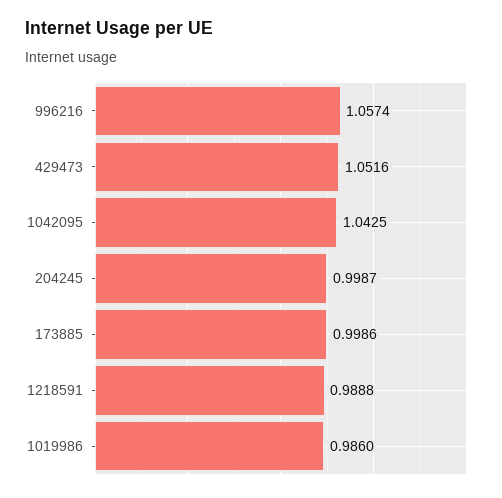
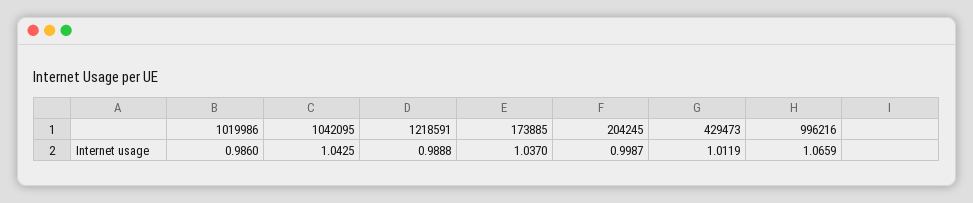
  {
-   "996216": 1.0574,
+   "996216": 1.0659,
-   "429473": 1.0516,
+   "429473": 1.0119,
    "1042095": 1.0425,
    "204245": 0.9987,
-   "173885": 0.9986,
+   "173885": 1.037,
    "1218591": 0.9888,
    "1019986": 0.986
  }

